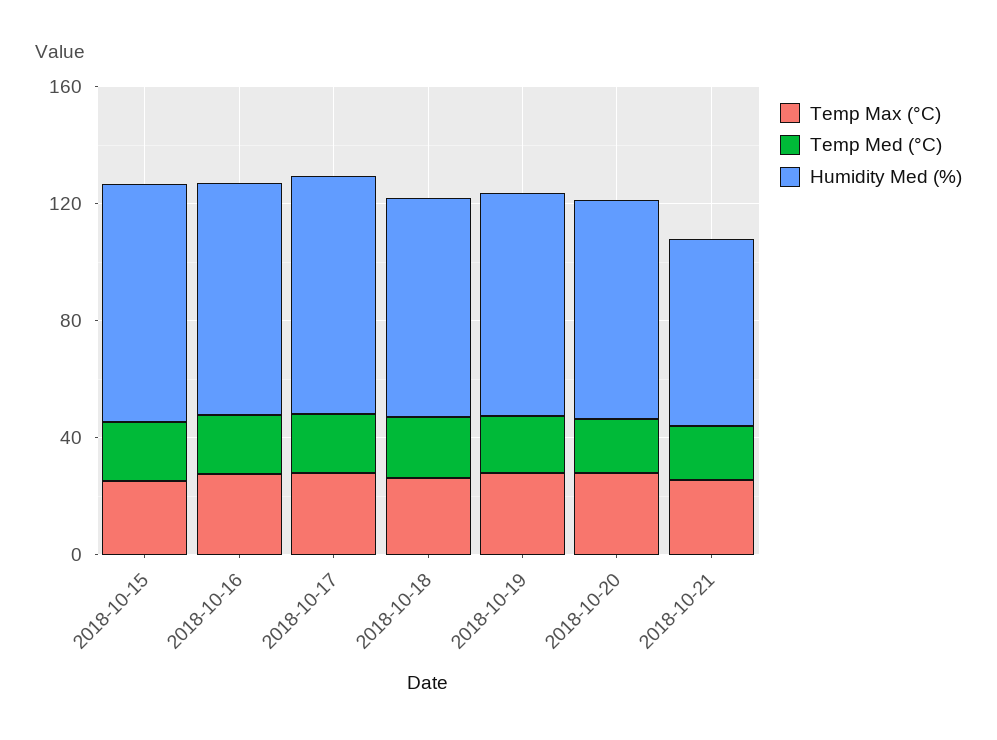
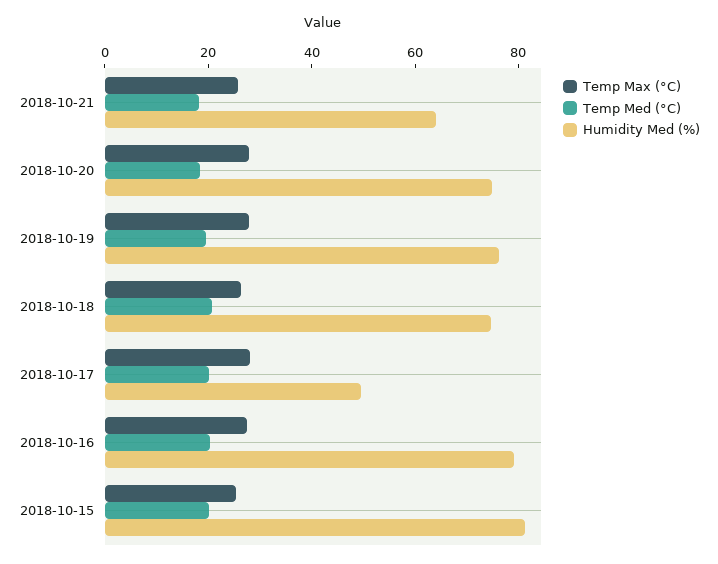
  {
    "Temp Max (°C)": {
      "2018-10-15": 25,
      "2018-10-16": 30,
      "2018-10-17": 30,
      "2018-10-18": 25,
      "2018-10-19": 30,
      "2018-10-20": 30,
      "2018-10-21": 25
    },
    "Temp Med (°C)": {
      "2018-10-15": 20,
      "2018-10-16": 20,
      "2018-10-17": 20,
      "2018-10-18": 20,
      "2018-10-19": 20,
      "2018-10-20": 20,
      "2018-10-21": 20
    },
    "Humidity Med (%)": {
      "2018-10-15": 80,
      "2018-10-16": 80,
-     "2018-10-17": 80,
+     "2018-10-17": 50,
      "2018-10-18": 75,
      "2018-10-19": 75,
      "2018-10-20": 75,
      "2018-10-21": 65
    }
  }

